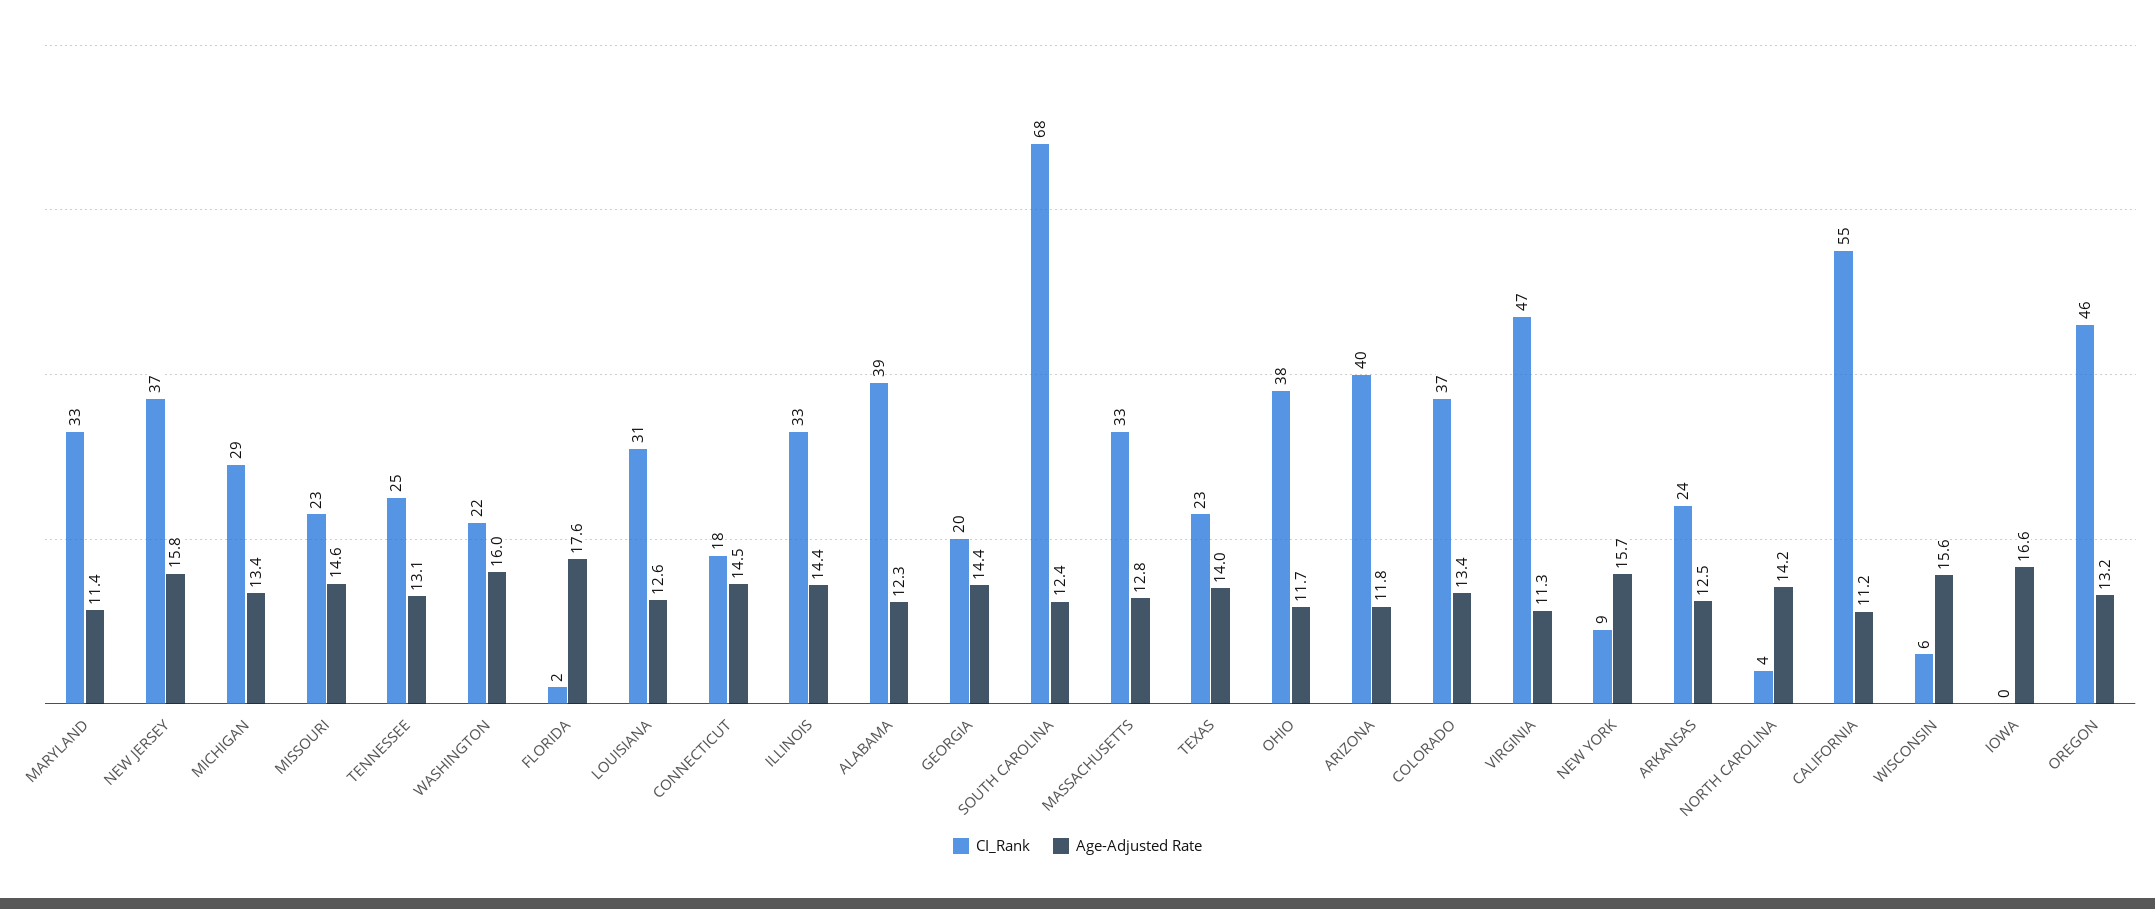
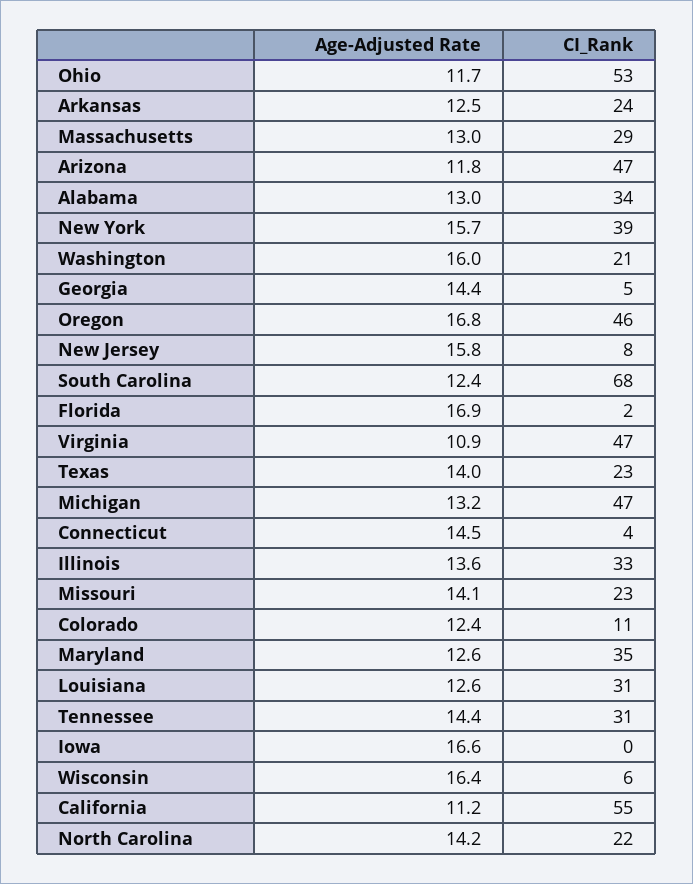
  {
    "CI_Rank": {
-     "MARYLAND": 33,
+     "MARYLAND": 35,
-     "NEW JERSEY": 37,
+     "NEW JERSEY": 8,
-     "MICHIGAN": 29,
+     "MICHIGAN": 47,
      "MISSOURI": 23,
-     "TENNESSEE": 25,
+     "TENNESSEE": 31,
-     "WASHINGTON": 22,
+     "WASHINGTON": 21,
      "FLORIDA": 2,
      "LOUISIANA": 31,
-     "CONNECTICUT": 18,
+     "CONNECTICUT": 4,
      "ILLINOIS": 33,
-     "ALABAMA": 39,
+     "ALABAMA": 34,
-     "GEORGIA": 20,
+     "GEORGIA": 5,
      "SOUTH CAROLINA": 68,
-     "MASSACHUSETTS": 33,
+     "MASSACHUSETTS": 29,
      "TEXAS": 23,
-     "OHIO": 38,
+     "OHIO": 53,
-     "ARIZONA": 40,
+     "ARIZONA": 47,
-     "COLORADO": 37,
+     "COLORADO": 11,
      "VIRGINIA": 47,
-     "NEW YORK": 9,
+     "NEW YORK": 39,
      "ARKANSAS": 24,
-     "NORTH CAROLINA": 4,
+     "NORTH CAROLINA": 22,
      "CALIFORNIA": 55,
      "WISCONSIN": 6,
      "IOWA": 0,
      "OREGON": 46
    },
    "Age-Adjusted Rate": {
-     "MARYLAND": 11.4,
+     "MARYLAND": 12.6,
      "NEW JERSEY": 15.8,
-     "MICHIGAN": 13.4,
+     "MICHIGAN": 13.2,
-     "MISSOURI": 14.6,
+     "MISSOURI": 14.1,
-     "TENNESSEE": 13.1,
+     "TENNESSEE": 14.4,
      "WASHINGTON": 16,
-     "FLORIDA": 17.6,
+     "FLORIDA": 16.9,
      "LOUISIANA": 12.6,
      "CONNECTICUT": 14.5,
-     "ILLINOIS": 14.4,
+     "ILLINOIS": 13.6,
-     "ALABAMA": 12.3,
+     "ALABAMA": 13,
      "GEORGIA": 14.4,
      "SOUTH CAROLINA": 12.4,
-     "MASSACHUSETTS": 12.8,
+     "MASSACHUSETTS": 13,
      "TEXAS": 14,
      "OHIO": 11.7,
      "ARIZONA": 11.8,
-     "COLORADO": 13.4,
+     "COLORADO": 12.4,
-     "VIRGINIA": 11.3,
+     "VIRGINIA": 10.9,
      "NEW YORK": 15.7,
      "ARKANSAS": 12.5,
      "NORTH CAROLINA": 14.2,
      "CALIFORNIA": 11.2,
-     "WISCONSIN": 15.6,
+     "WISCONSIN": 16.4,
      "IOWA": 16.6,
-     "OREGON": 13.2
+     "OREGON": 16.8
    }
  }

